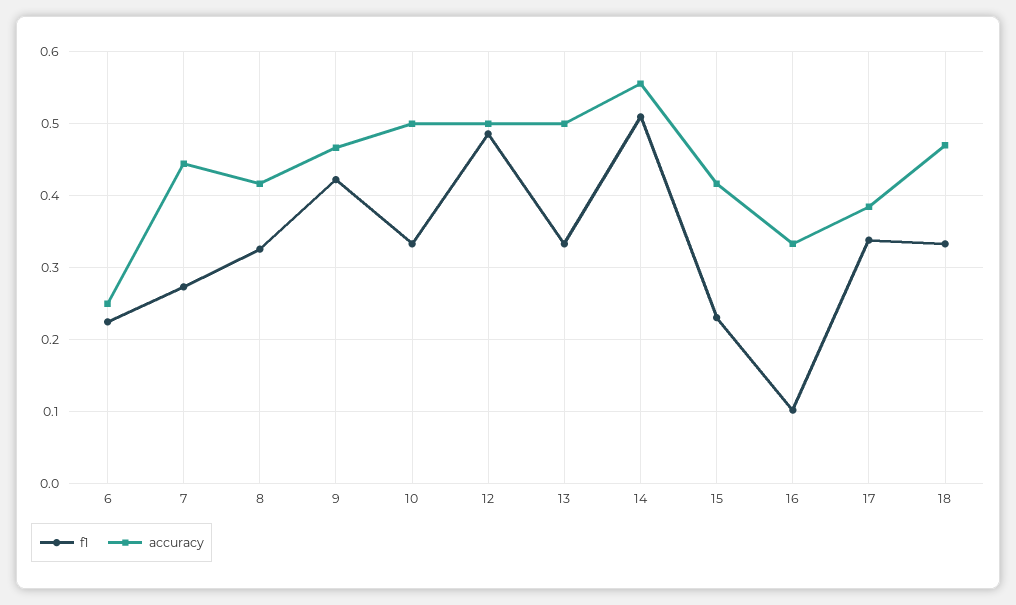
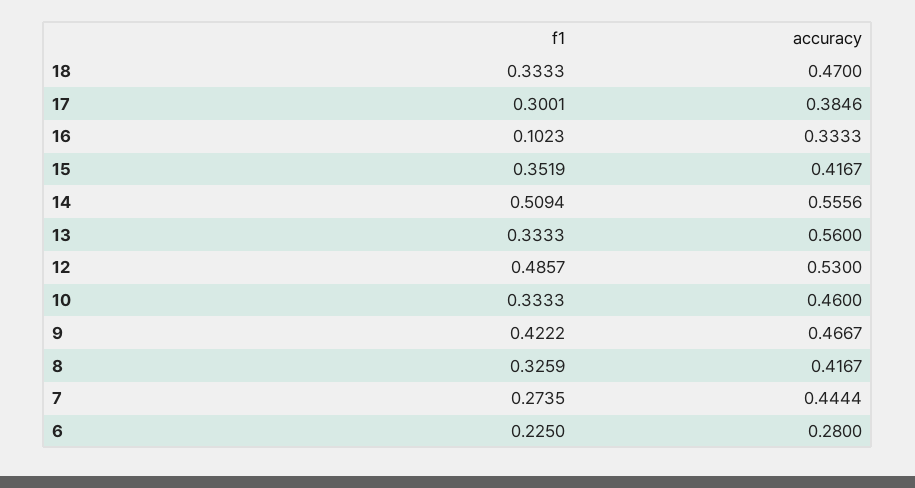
  {
    "f1": {
      "6": 0.225,
      "7": 0.2735,
      "8": 0.3259,
      "9": 0.4222,
      "10": 0.3333,
      "12": 0.4857,
      "13": 0.3333,
      "14": 0.5094,
-     "15": 0.23,
+     "15": 0.3519,
      "16": 0.1023,
-     "17": 0.34,
+     "17": 0.3001,
      "18": 0.3333
    },
    "accuracy": {
-     "6": 0.25,
+     "6": 0.28,
      "7": 0.4444,
      "8": 0.4167,
      "9": 0.4667,
-     "10": 0.5,
+     "10": 0.46,
-     "12": 0.5,
+     "12": 0.53,
-     "13": 0.5,
+     "13": 0.56,
      "14": 0.5556,
      "15": 0.4167,
      "16": 0.3333,
      "17": 0.3846,
      "18": 0.47
    }
  }

